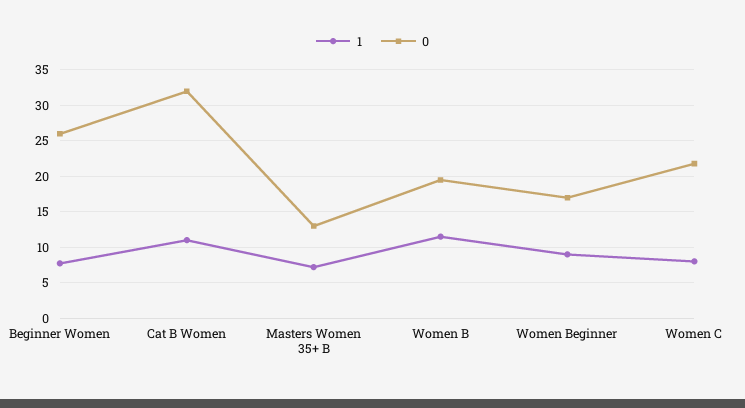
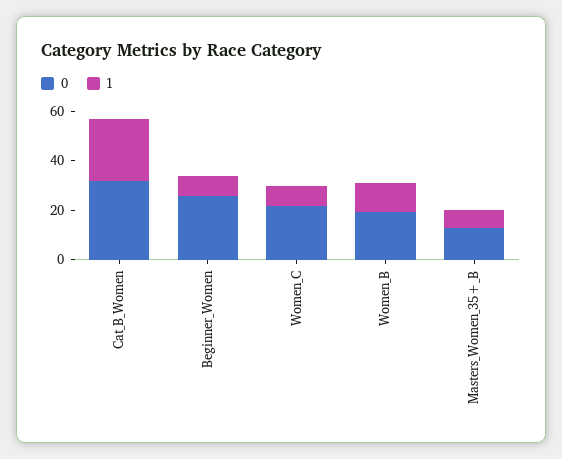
  {
    "1": {
      "Beginner Women": 8,
-     "Cat B Women": 11,
+     "Cat B Women": 25,
      "Masters Women 35+ B": 7,
      "Women B": 12,
-     "Women Beginner": 9,
      "Women C": 8
    },
    "0": {
      "Beginner Women": 26,
      "Cat B Women": 32,
      "Masters Women 35+ B": 13,
      "Women B": 20,
-     "Women Beginner": 17,
      "Women C": 22
    }
  }

